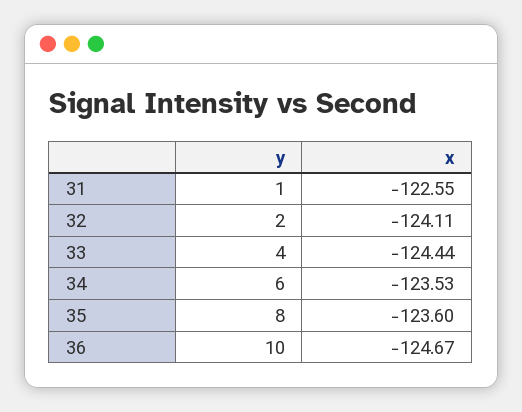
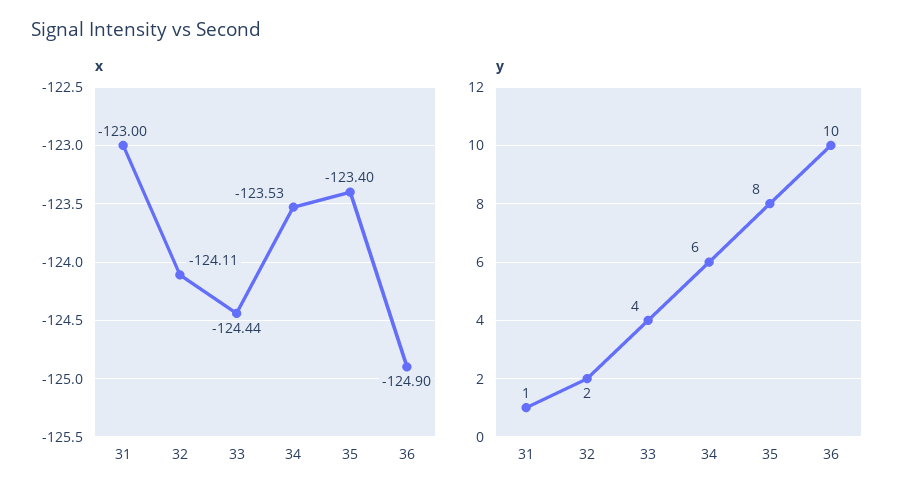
  {
    "y": {
      "31": 1,
      "32": 2,
      "33": 4,
      "34": 6,
      "35": 8,
      "36": 10
    },
    "x": {
-     "31": -122.55,
+     "31": -123,
      "32": -124.11,
      "33": -124.44,
      "34": -123.53,
-     "35": -123.6,
+     "35": -123.4,
-     "36": -124.67
+     "36": -124.9
    }
  }

